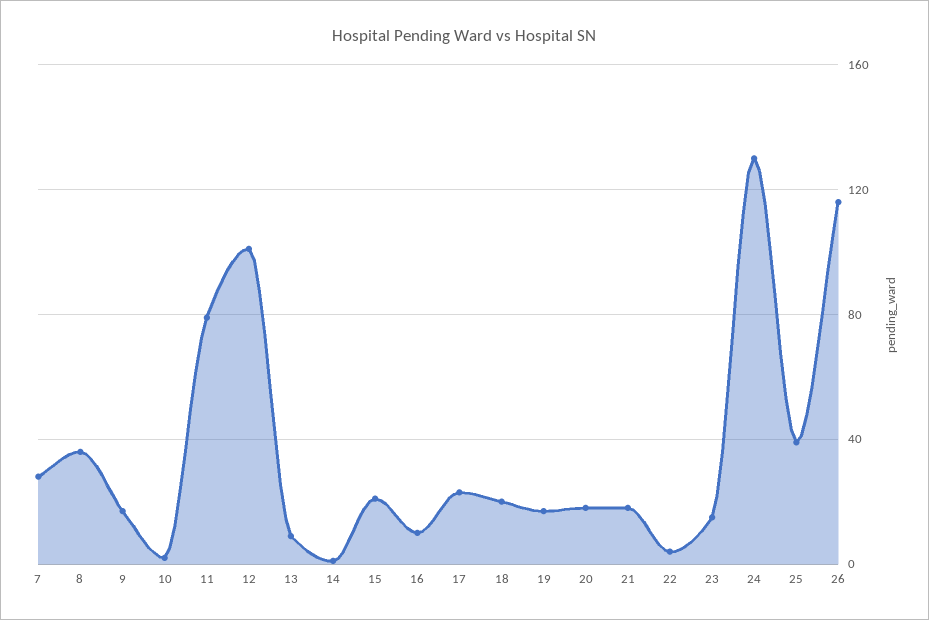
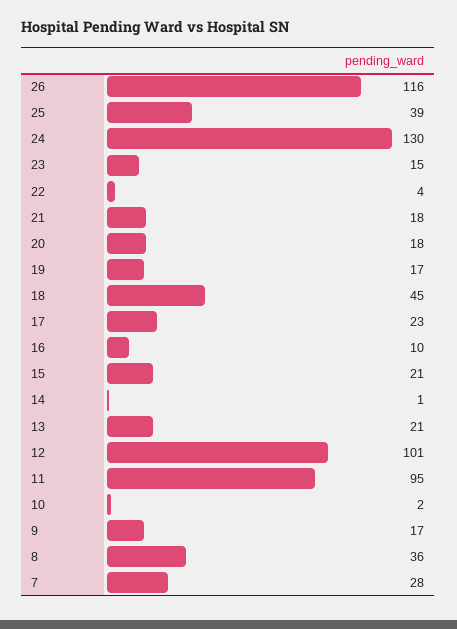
  {
    "7": 28,
    "8": 36,
    "9": 17,
    "10": 2,
-   "11": 80,
+   "11": 95,
    "12": 101,
-   "13": 10,
+   "13": 21,
    "14": 1,
    "15": 21,
    "16": 10,
    "17": 23,
-   "18": 20,
+   "18": 45,
    "19": 17,
    "20": 18,
    "21": 18,
    "22": 4,
    "23": 15,
    "24": 130,
    "25": 39,
    "26": 116
  }

